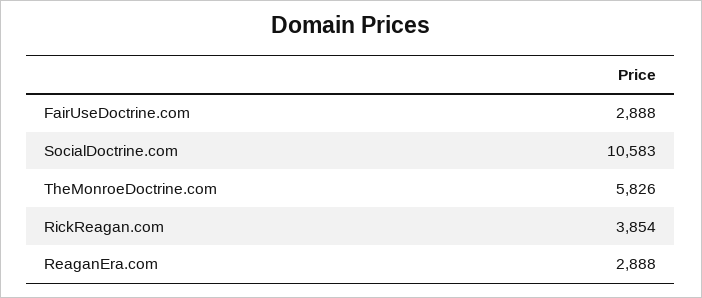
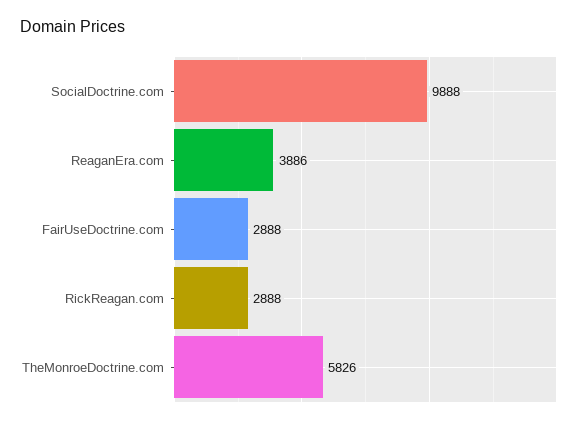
  {
    "FairUseDoctrine.com": 2888,
-   "SocialDoctrine.com": 10583,
+   "SocialDoctrine.com": 9888,
    "TheMonroeDoctrine.com": 5826,
-   "RickReagan.com": 3854,
+   "RickReagan.com": 2888,
-   "ReaganEra.com": 2888
+   "ReaganEra.com": 3886
  }

